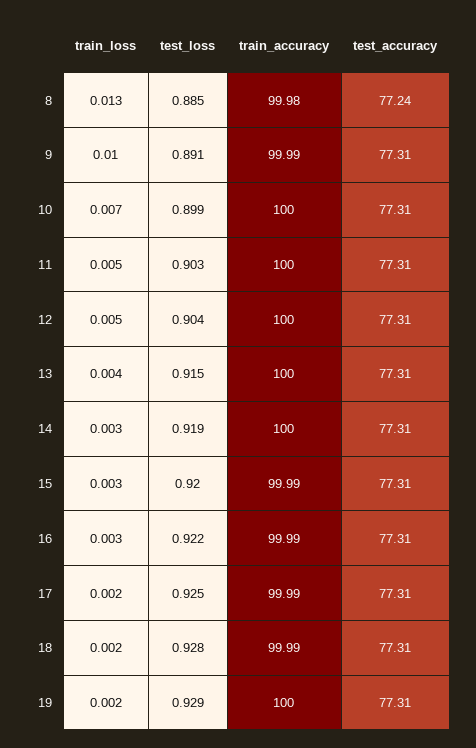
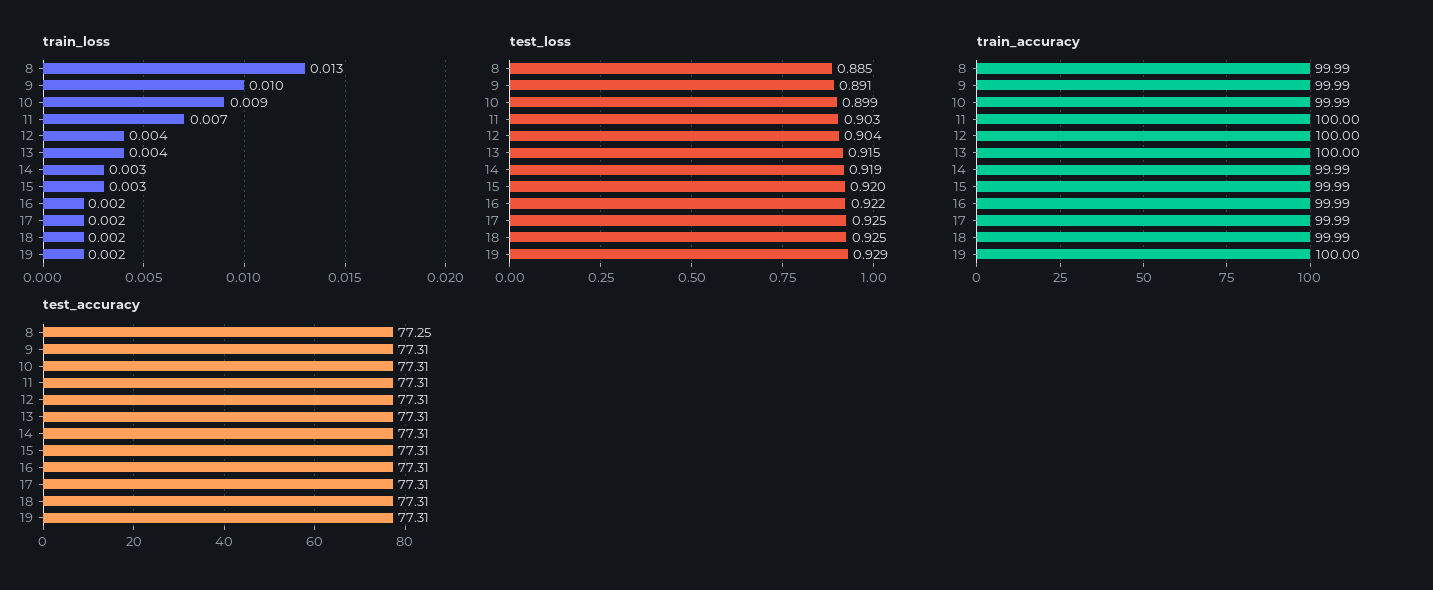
  {
    "train_loss": {
      "8": 0.013,
      "9": 0.01,
-     "10": 0.007,
+     "10": 0.009,
-     "11": 0.005,
+     "11": 0.007,
-     "12": 0.005,
+     "12": 0.004,
      "13": 0.004,
      "14": 0.003,
      "15": 0.003,
-     "16": 0.003,
+     "16": 0.002,
      "17": 0.002,
      "18": 0.002,
      "19": 0.002
    },
    "test_loss": {
      "8": 0.885,
      "9": 0.891,
      "10": 0.899,
      "11": 0.903,
      "12": 0.904,
      "13": 0.915,
      "14": 0.919,
      "15": 0.92,
      "16": 0.922,
      "17": 0.925,
-     "18": 0.928,
+     "18": 0.925,
      "19": 0.929
    },
    "train_accuracy": {
-     "8": 99.98,
+     "8": 99.99,
      "9": 99.99,
-     "10": 100,
+     "10": 99.99,
      "11": 100,
      "12": 100,
      "13": 100,
-     "14": 100,
+     "14": 99.99,
      "15": 99.99,
      "16": 99.99,
      "17": 99.99,
      "18": 99.99,
      "19": 100
    },
    "test_accuracy": {
-     "8": 77.24,
+     "8": 77.25,
      "9": 77.31,
      "10": 77.31,
      "11": 77.31,
      "12": 77.31,
      "13": 77.31,
      "14": 77.31,
      "15": 77.31,
      "16": 77.31,
      "17": 77.31,
      "18": 77.31,
      "19": 77.31
    }
  }

